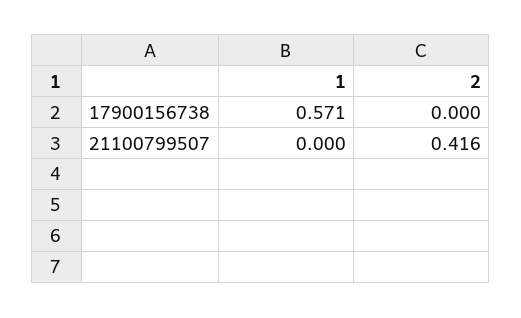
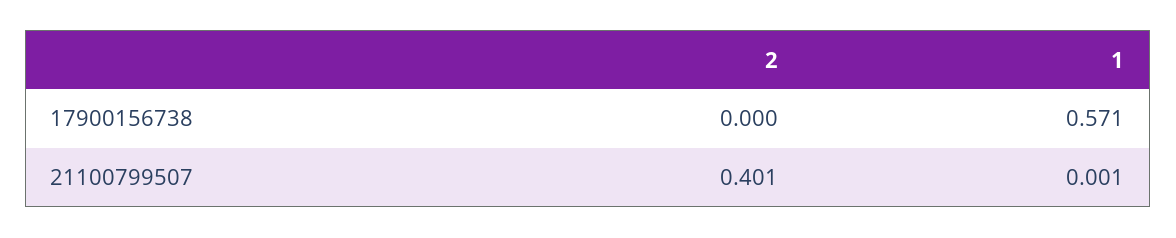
  {
    "1": {
      "17900156738": 0.571,
-     "21100799507": 0
+     "21100799507": 0.001
    },
    "2": {
      "17900156738": 0,
-     "21100799507": 0.416
+     "21100799507": 0.401
    }
  }

